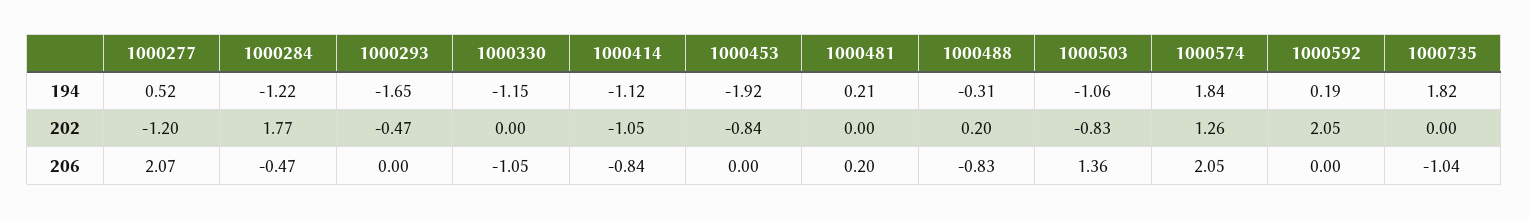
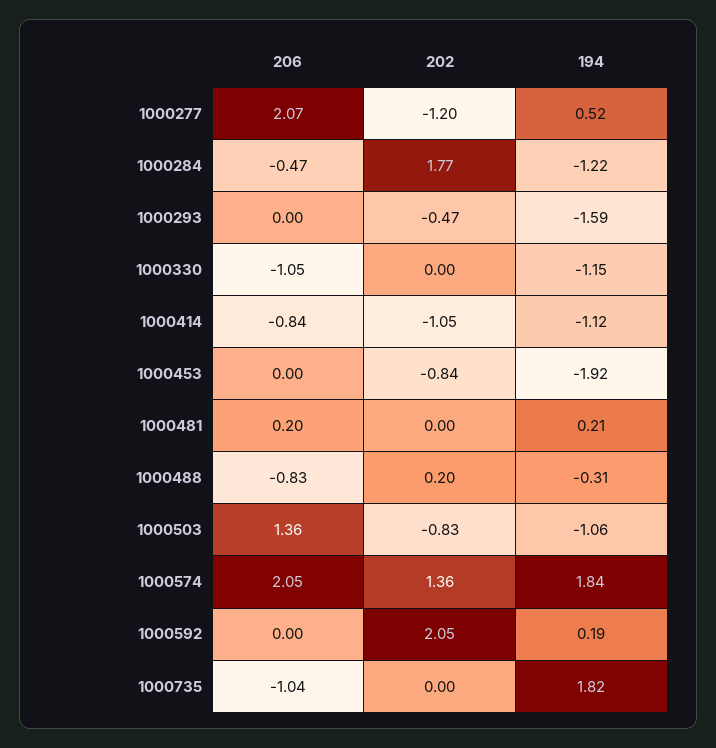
  {
    "1000277": {
      "194": 0.52,
      "202": -1.2,
      "206": 2.07
    },
    "1000284": {
      "194": -1.22,
      "202": 1.77,
      "206": -0.47
    },
    "1000293": {
-     "194": -1.65,
+     "194": -1.59,
      "202": -0.47,
      "206": 0
    },
    "1000330": {
      "194": -1.15,
      "202": 0,
      "206": -1.05
    },
    "1000414": {
      "194": -1.12,
      "202": -1.05,
      "206": -0.84
    },
    "1000453": {
      "194": -1.92,
      "202": -0.84,
      "206": 0
    },
    "1000481": {
      "194": 0.21,
      "202": 0,
      "206": 0.2
    },
    "1000488": {
      "194": -0.31,
      "202": 0.2,
      "206": -0.83
    },
    "1000503": {
      "194": -1.06,
      "202": -0.83,
      "206": 1.36
    },
    "1000574": {
      "194": 1.84,
-     "202": 1.26,
+     "202": 1.36,
      "206": 2.05
    },
    "1000592": {
      "194": 0.19,
      "202": 2.05,
      "206": 0
    },
    "1000735": {
      "194": 1.82,
      "202": 0,
      "206": -1.04
    }
  }

